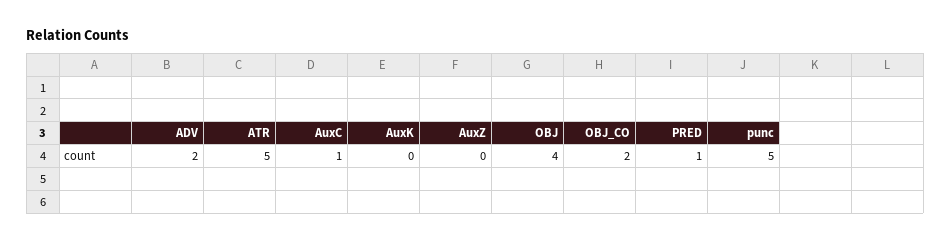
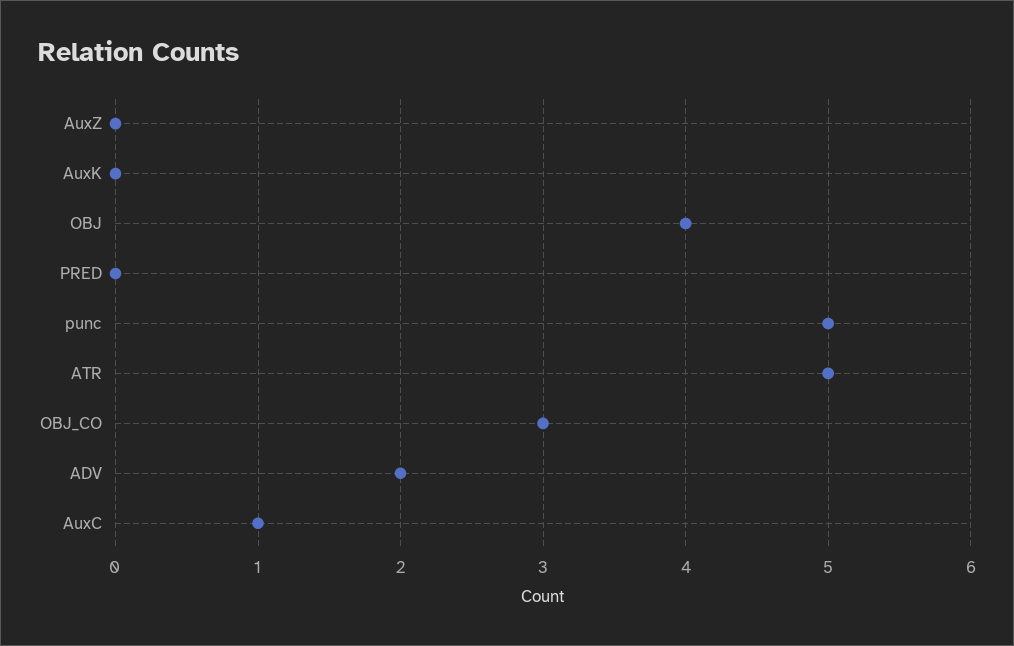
  {
    "ADV": 2,
    "ATR": 5,
    "AuxC": 1,
    "AuxK": 0,
    "AuxZ": 0,
    "OBJ": 4,
-   "OBJ_CO": 2,
+   "OBJ_CO": 3,
-   "PRED": 1,
+   "PRED": 0,
    "punc": 5
  }

